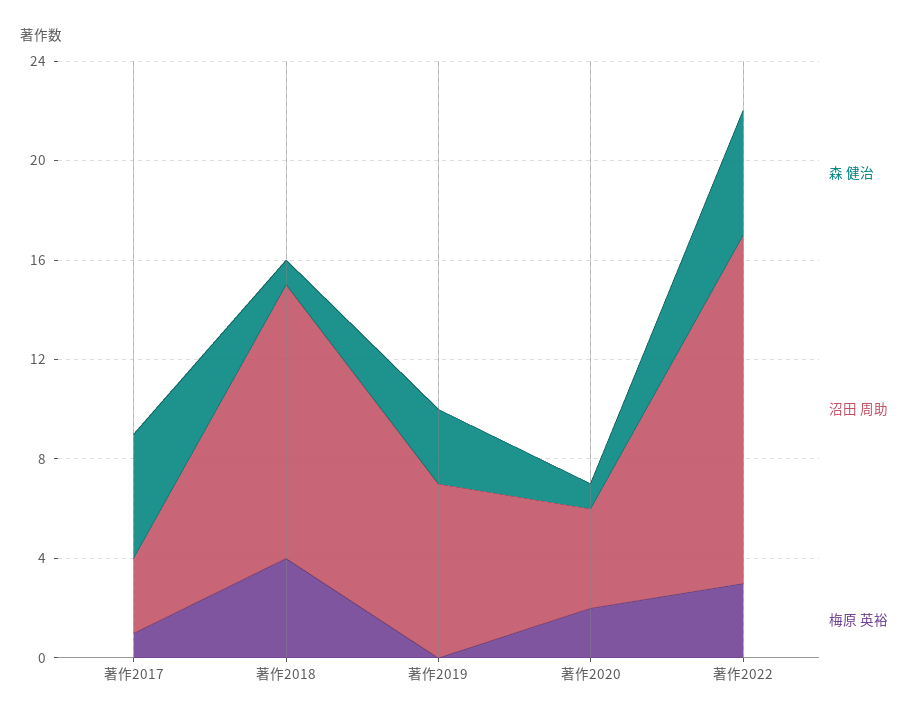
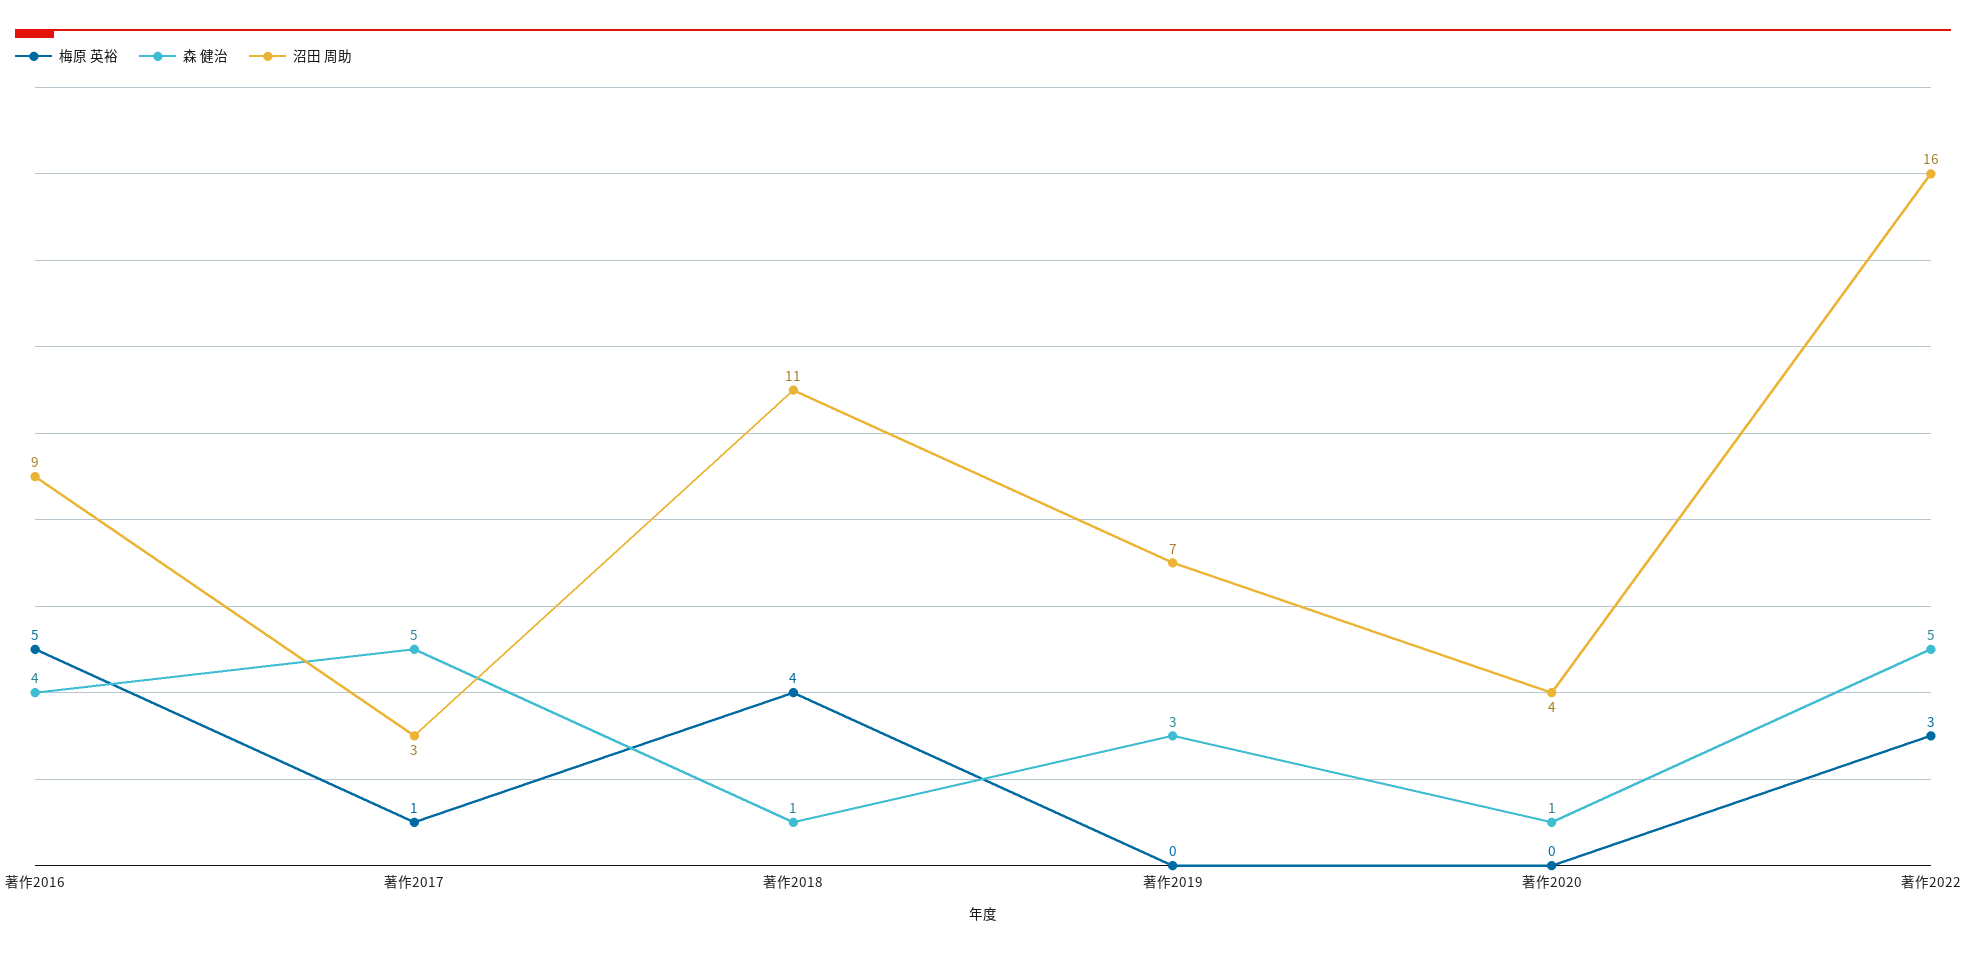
  {
    "森 健治": {
      "著作2017": 5,
      "著作2018": 1,
      "著作2019": 3,
      "著作2020": 1,
-     "著作2022": 5
+     "著作2022": 5,
+     "著作2016": 4
    },
    "沼田 周助": {
      "著作2017": 3,
      "著作2018": 11,
      "著作2019": 7,
      "著作2020": 4,
-     "著作2022": 14
+     "著作2022": 16,
+     "著作2016": 9
    },
    "梅原 英裕": {
      "著作2017": 1,
      "著作2018": 4,
      "著作2019": 0,
-     "著作2020": 2,
+     "著作2020": 0,
-     "著作2022": 3
+     "著作2022": 3,
+     "著作2016": 5
    }
  }

